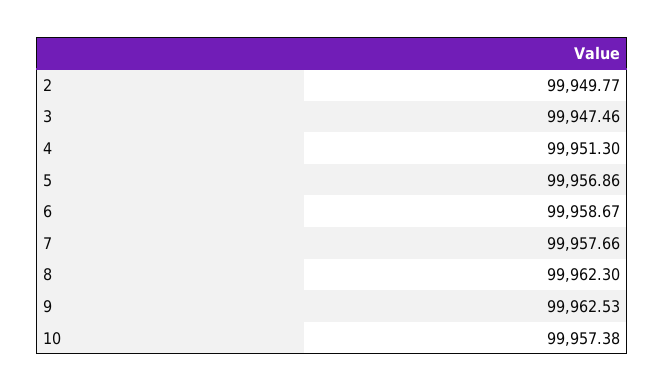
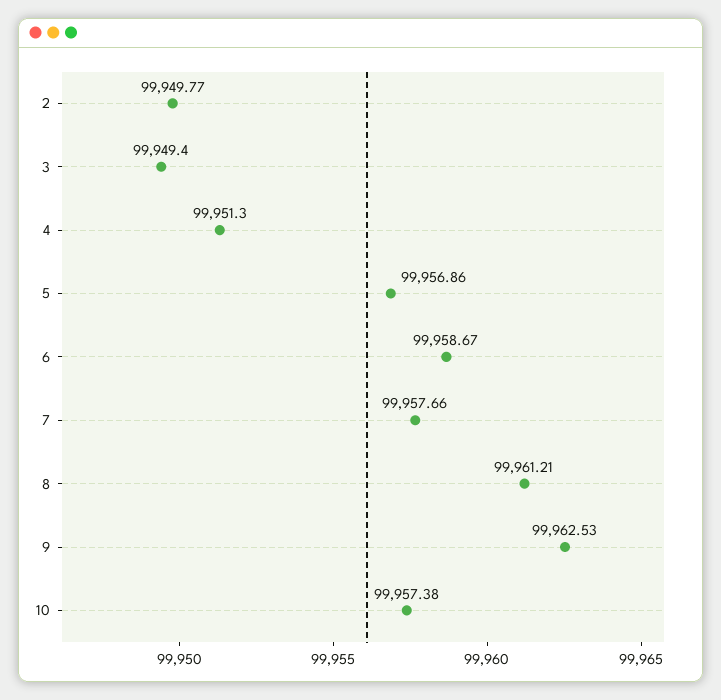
  {
    "2": 99949.77,
-   "3": 99947.46,
+   "3": 99949.4,
    "4": 99951.3,
    "5": 99956.86,
    "6": 99958.67,
    "7": 99957.66,
-   "8": 99962.3,
+   "8": 99961.21,
    "9": 99962.53,
    "10": 99957.38
  }

